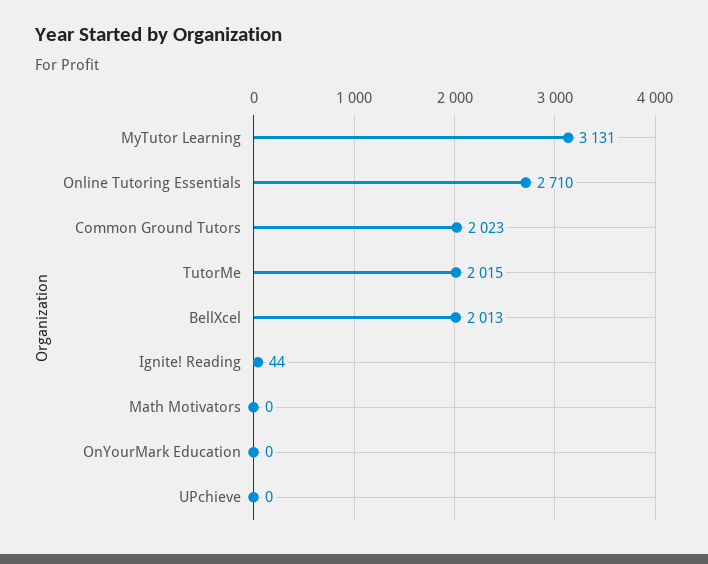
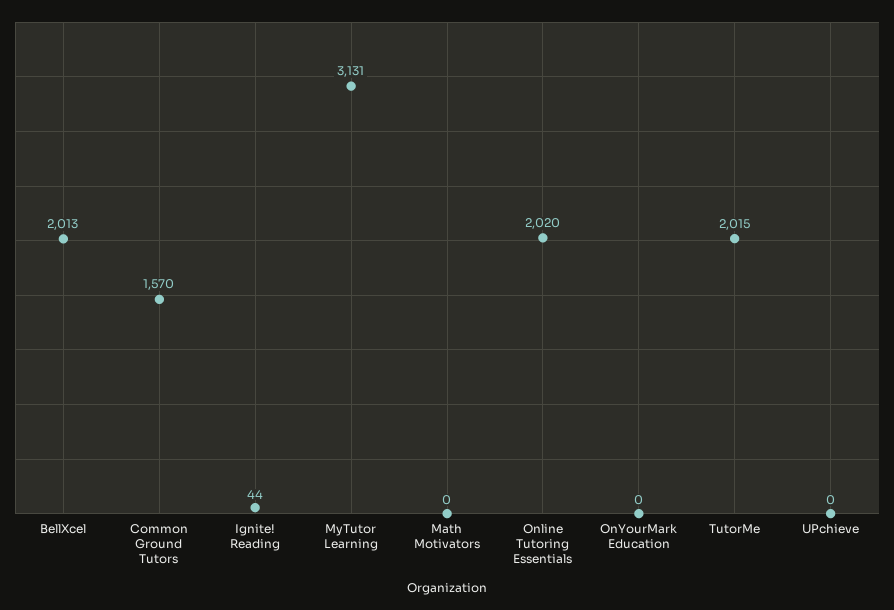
  {
    "MyTutor Learning": 3131,
-   "Online Tutoring Essentials": 2710,
+   "Online Tutoring Essentials": 2020,
-   "Common Ground Tutors": 2023,
+   "Common Ground Tutors": 1570,
    "TutorMe": 2015,
    "BellXcel": 2013,
    "Ignite! Reading": 44,
    "Math Motivators": 0,
    "OnYourMark Education": 0,
    "UPchieve": 0
  }

